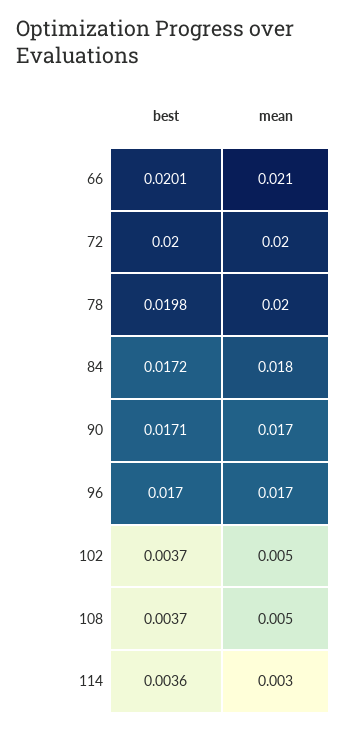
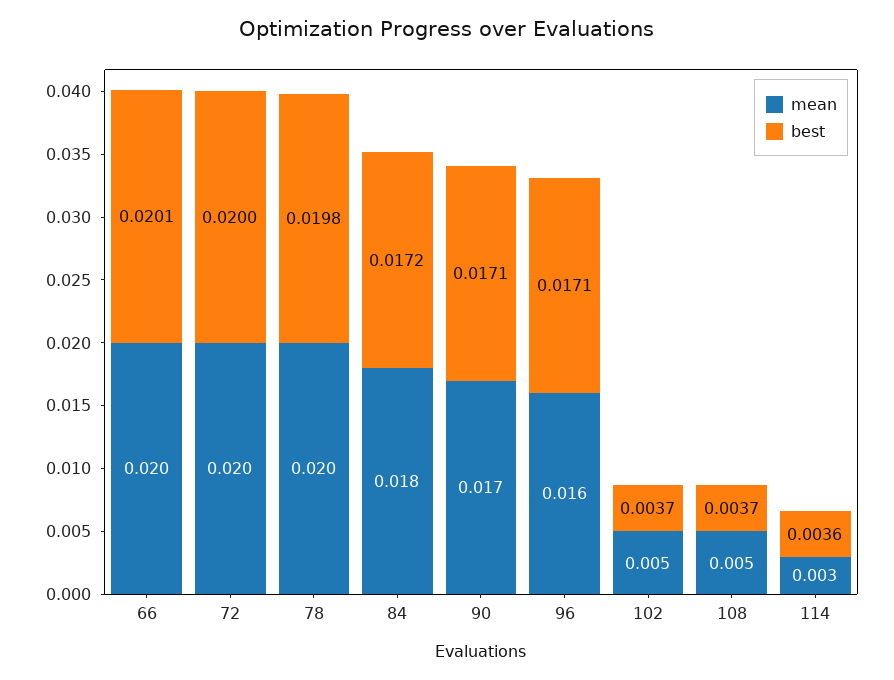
  {
    "best": {
      "66": 0.0201,
      "72": 0.02,
      "78": 0.0198,
      "84": 0.0172,
      "90": 0.0171,
-     "96": 0.017,
+     "96": 0.0171,
      "102": 0.0037,
      "108": 0.0037,
      "114": 0.0036
    },
    "mean": {
-     "66": 0.021,
+     "66": 0.02,
      "72": 0.02,
      "78": 0.02,
      "84": 0.018,
      "90": 0.017,
-     "96": 0.017,
+     "96": 0.016,
      "102": 0.005,
      "108": 0.005,
      "114": 0.003
    }
  }

